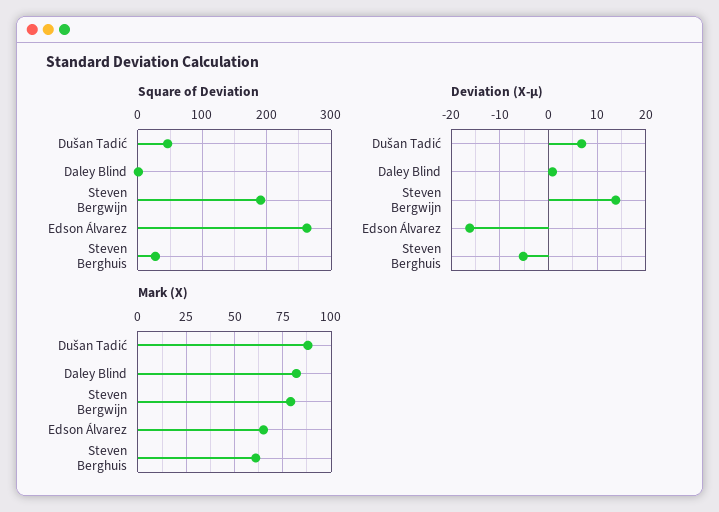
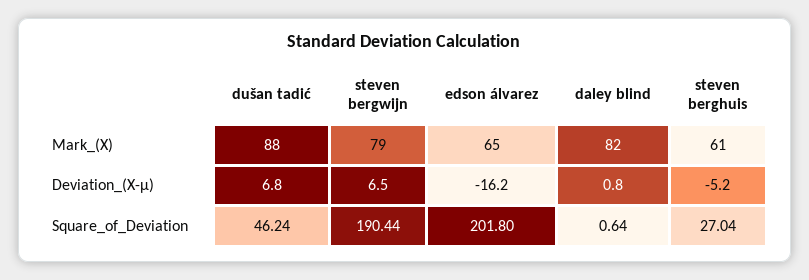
  {
    "Square of Deviation": {
      "Dušan Tadić": 46.24,
      "Daley Blind": 0.64,
      "Steven Bergwijn": 190.44,
-     "Edson Álvarez": 260,
+     "Edson Álvarez": 201.8,
      "Steven Berghuis": 27.04
    },
    "Deviation (X-μ)": {
      "Dušan Tadić": 6.8,
      "Daley Blind": 0.8,
-     "Steven Bergwijn": 14,
+     "Steven Bergwijn": 6.5,
      "Edson Álvarez": -16.2,
      "Steven Berghuis": -5.2
    },
    "Mark (X)": {
      "Dušan Tadić": 88,
      "Daley Blind": 82,
      "Steven Bergwijn": 79,
      "Edson Álvarez": 65,
      "Steven Berghuis": 61
    }
  }

